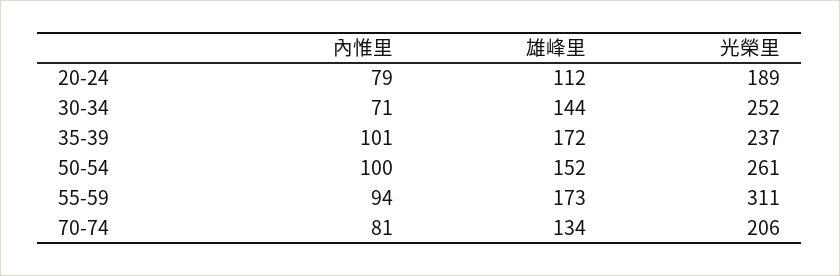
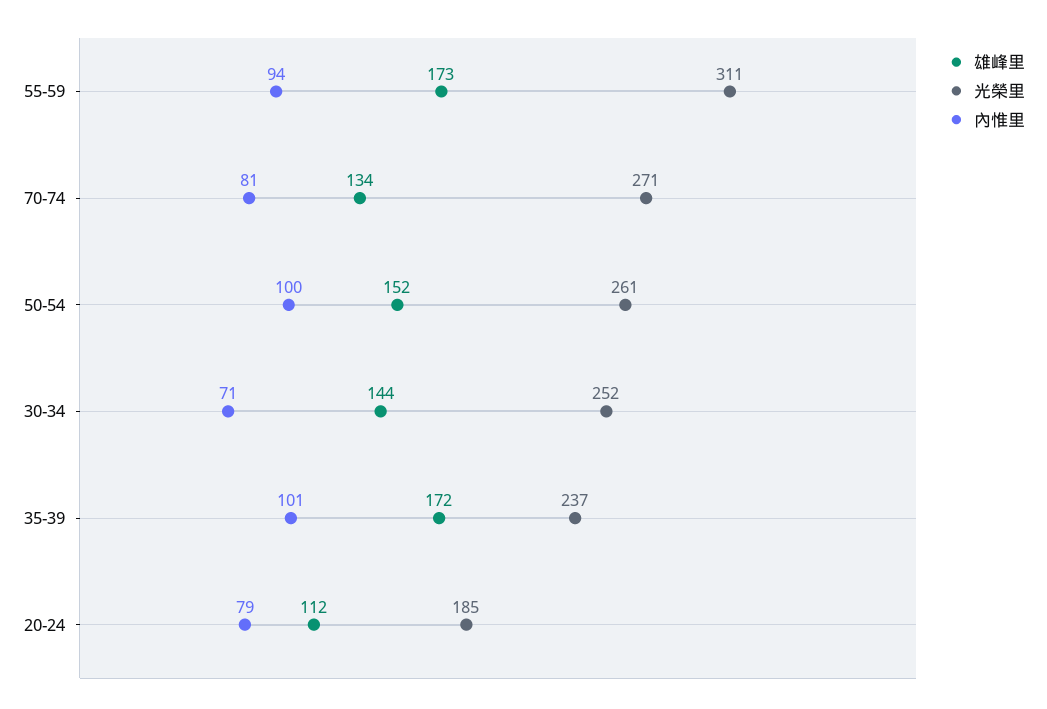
  {
    "內惟里": {
      "20-24": 79,
      "30-34": 71,
      "35-39": 101,
      "50-54": 100,
      "55-59": 94,
      "70-74": 81
    },
    "雄峰里": {
      "20-24": 112,
      "30-34": 144,
      "35-39": 172,
      "50-54": 152,
      "55-59": 173,
      "70-74": 134
    },
    "光榮里": {
-     "20-24": 189,
+     "20-24": 185,
      "30-34": 252,
      "35-39": 237,
      "50-54": 261,
      "55-59": 311,
-     "70-74": 206
+     "70-74": 271
    }
  }

